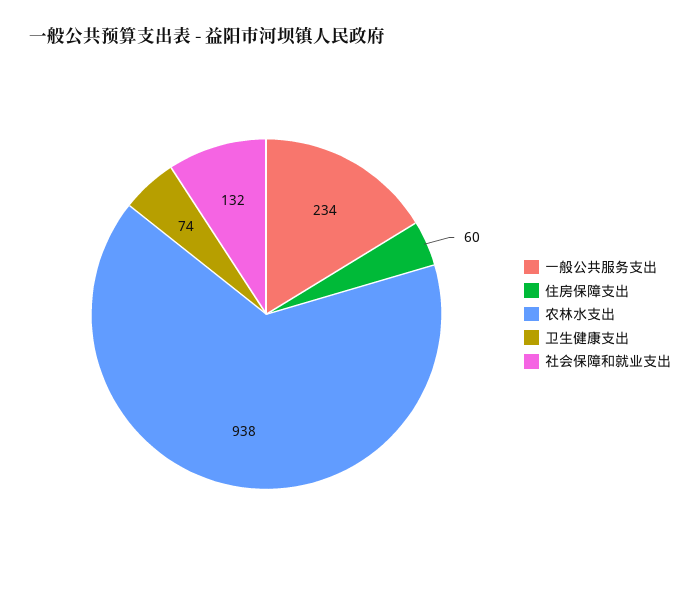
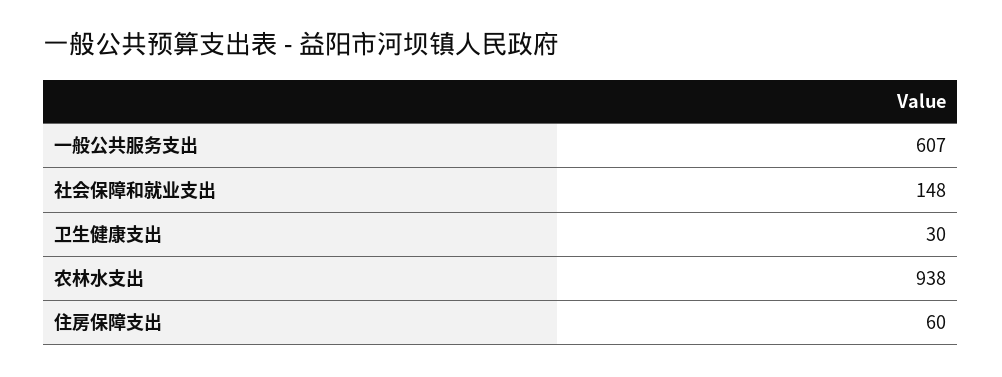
  {
-   "一般公共服务支出": 234,
+   "一般公共服务支出": 607,
    "住房保障支出": 60,
    "农林水支出": 938,
-   "卫生健康支出": 74,
+   "卫生健康支出": 30,
-   "社会保障和就业支出": 132
+   "社会保障和就业支出": 148
  }

